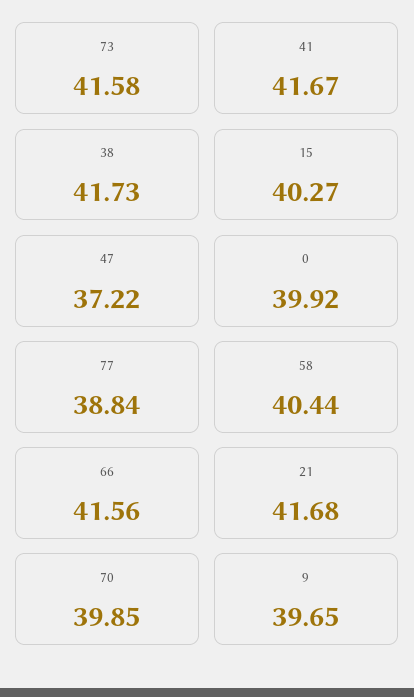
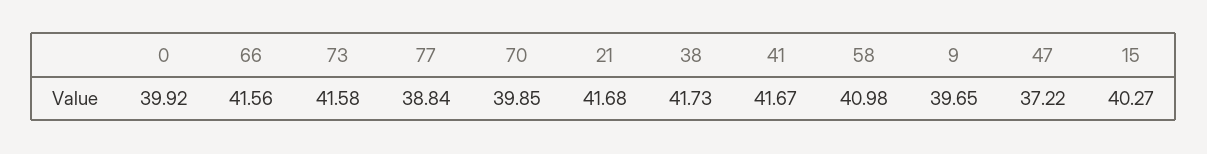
  {
    "73": 41.58,
    "41": 41.67,
    "38": 41.73,
    "15": 40.27,
    "47": 37.22,
    "0": 39.92,
    "77": 38.84,
-   "58": 40.44,
+   "58": 40.98,
    "66": 41.56,
    "21": 41.68,
    "70": 39.85,
    "9": 39.65
  }

